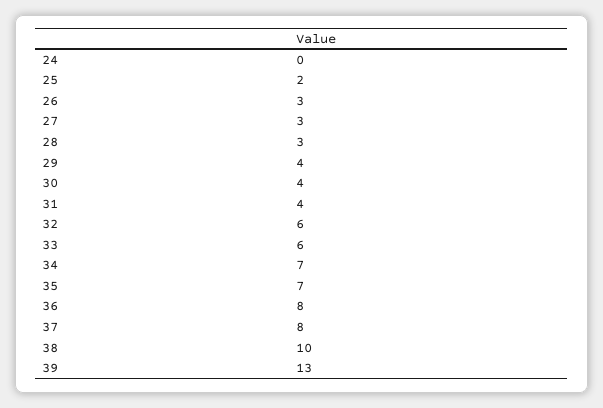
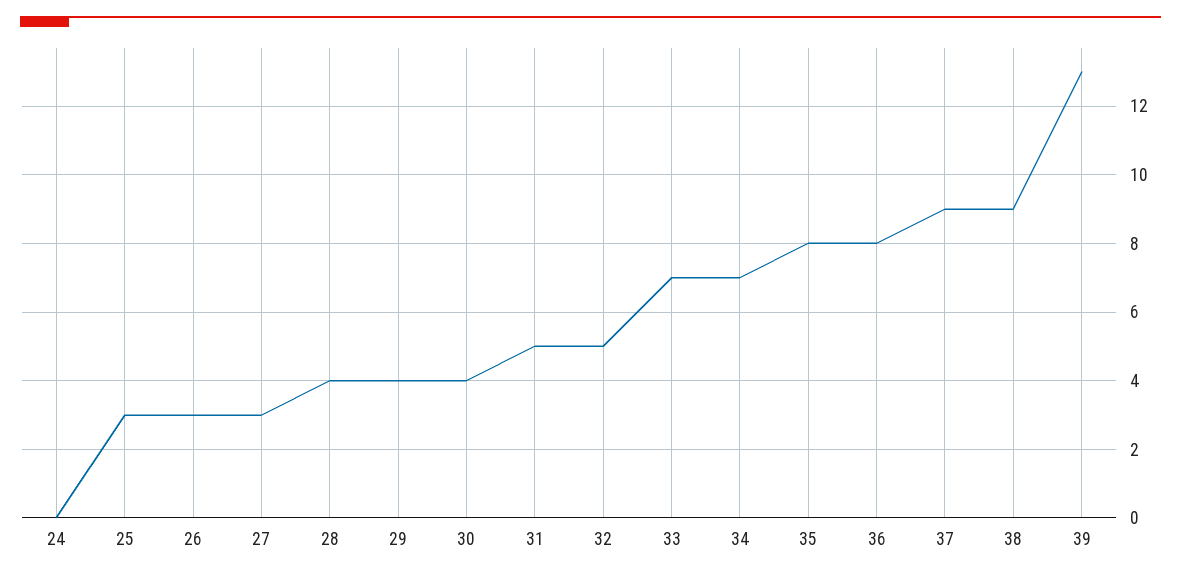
  {
    "24": 0,
-   "25": 2,
+   "25": 3,
    "26": 3,
    "27": 3,
-   "28": 3,
+   "28": 4,
    "29": 4,
    "30": 4,
-   "31": 4,
+   "31": 5,
-   "32": 6,
+   "32": 5,
-   "33": 6,
+   "33": 7,
    "34": 7,
-   "35": 7,
+   "35": 8,
    "36": 8,
-   "37": 8,
+   "37": 9,
-   "38": 10,
+   "38": 9,
    "39": 13
  }

